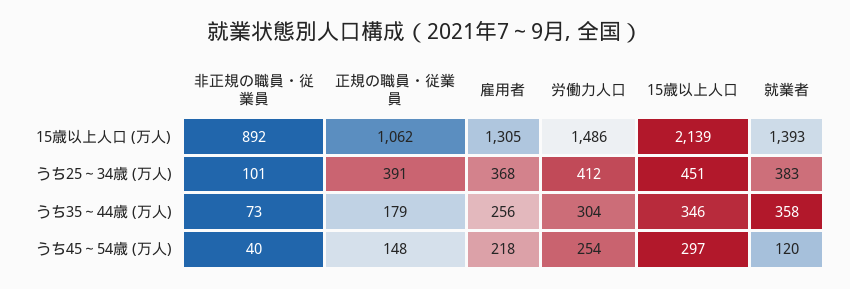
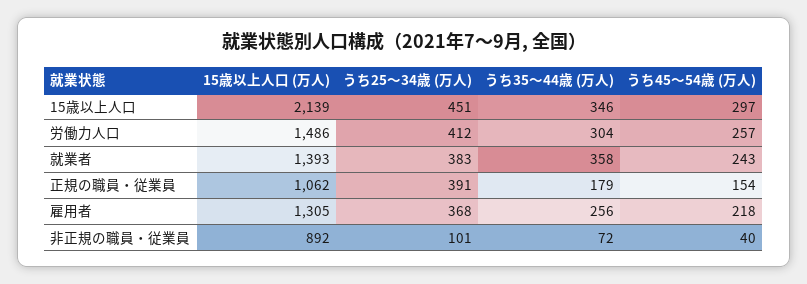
  {
    "非正規の職員・従業員": {
      "15歳以上人口 (万人)": 892,
      "うち25～34歳 (万人)": 101,
-     "うち35～44歳 (万人)": 73,
+     "うち35～44歳 (万人)": 72,
      "うち45～54歳 (万人)": 40
    },
    "正規の職員・従業員": {
      "15歳以上人口 (万人)": 1062,
      "うち25～34歳 (万人)": 391,
      "うち35～44歳 (万人)": 179,
-     "うち45～54歳 (万人)": 148
+     "うち45～54歳 (万人)": 154
    },
    "雇用者": {
      "15歳以上人口 (万人)": 1305,
      "うち25～34歳 (万人)": 368,
      "うち35～44歳 (万人)": 256,
      "うち45～54歳 (万人)": 218
    },
    "労働力人口": {
      "15歳以上人口 (万人)": 1486,
      "うち25～34歳 (万人)": 412,
      "うち35～44歳 (万人)": 304,
-     "うち45～54歳 (万人)": 254
+     "うち45～54歳 (万人)": 257
    },
    "15歳以上人口": {
      "15歳以上人口 (万人)": 2139,
      "うち25～34歳 (万人)": 451,
      "うち35～44歳 (万人)": 346,
      "うち45～54歳 (万人)": 297
    },
    "就業者": {
      "15歳以上人口 (万人)": 1393,
      "うち25～34歳 (万人)": 383,
      "うち35～44歳 (万人)": 358,
-     "うち45～54歳 (万人)": 120
+     "うち45～54歳 (万人)": 243
    }
  }

